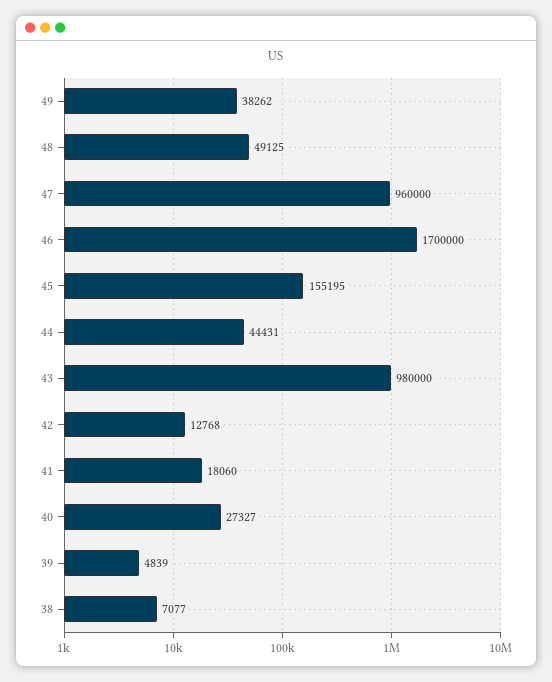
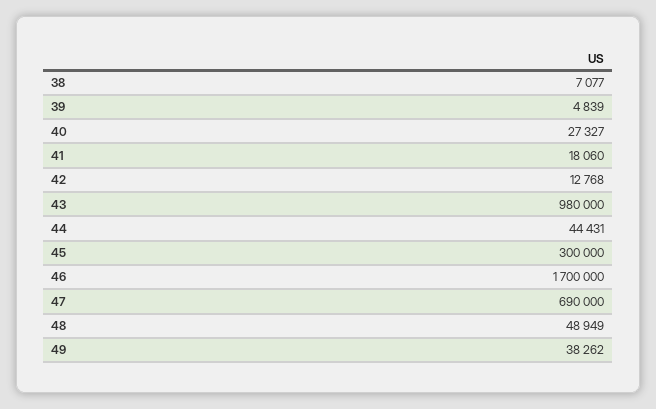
  {
    "49": 38262,
-   "48": 49125,
+   "48": 48949,
-   "47": 960000,
+   "47": 690000,
    "46": 1700000,
-   "45": 155195,
+   "45": 300000,
    "44": 44431,
    "43": 980000,
    "42": 12768,
    "41": 18060,
    "40": 27327,
    "39": 4839,
    "38": 7077
  }

